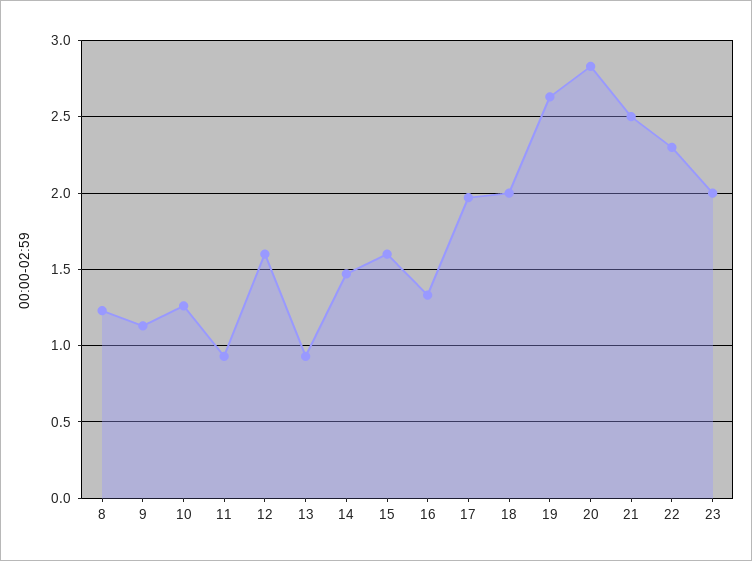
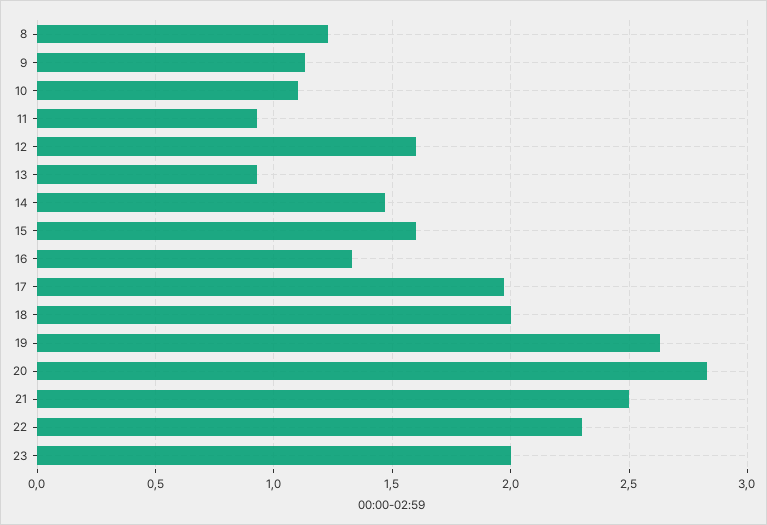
  {
    "8": 1.25,
    "9": 1.15,
-   "10": 1.25,
+   "10": 1.1,
    "11": 0.95,
    "12": 1.6,
    "13": 0.95,
    "14": 1.45,
    "15": 1.6,
    "16": 1.35,
    "17": 1.95,
    "18": 2,
    "19": 2.65,
    "20": 2.85,
    "21": 2.5,
    "22": 2.3,
    "23": 2
  }

